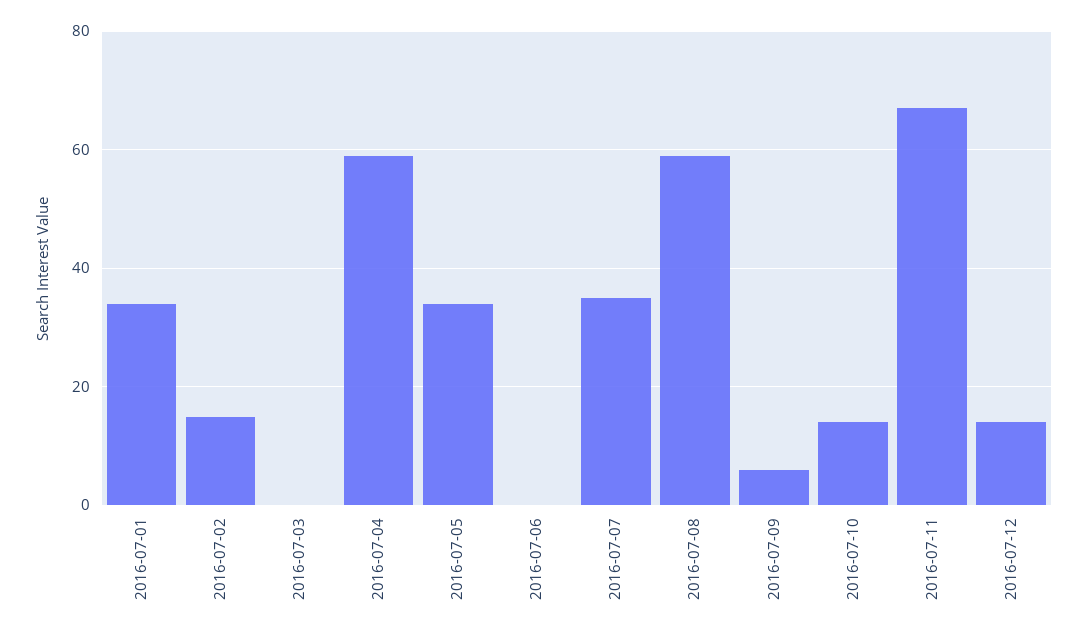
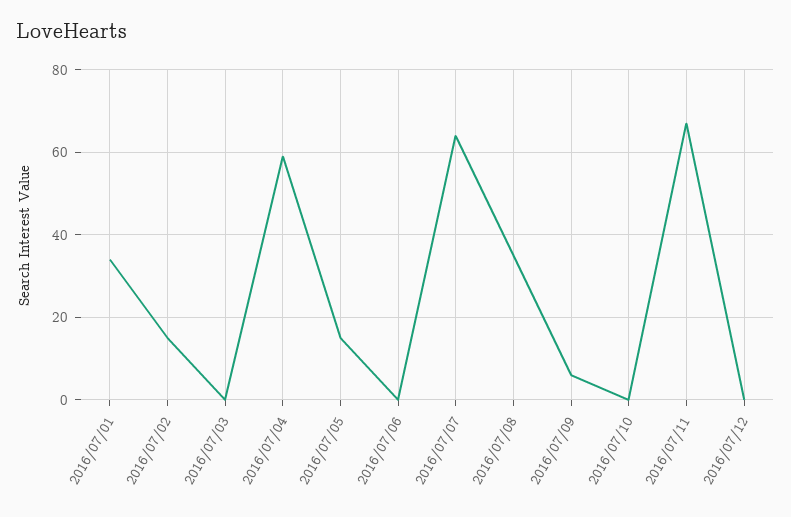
  {
    "2016-07-01": 35,
    "2016-07-02": 15,
    "2016-07-03": 0,
    "2016-07-04": 60,
-   "2016-07-05": 35,
+   "2016-07-05": 15,
    "2016-07-06": 0,
-   "2016-07-07": 35,
+   "2016-07-07": 65,
-   "2016-07-08": 60,
+   "2016-07-08": 35,
    "2016-07-09": 5,
-   "2016-07-10": 15,
+   "2016-07-10": 0,
    "2016-07-11": 65,
-   "2016-07-12": 15
+   "2016-07-12": 0
  }

